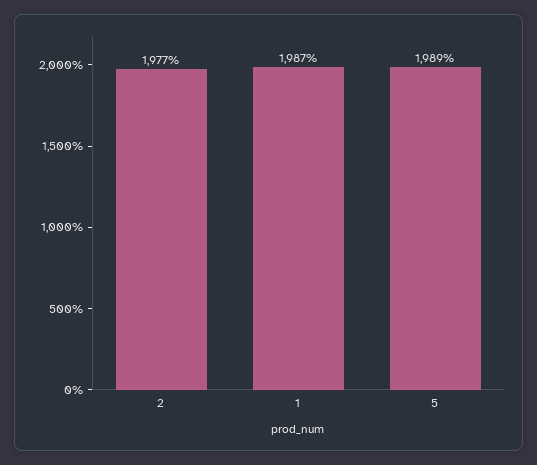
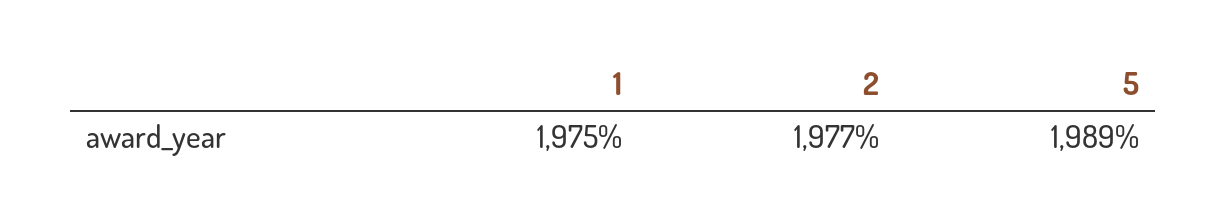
  {
    "2": 1977,
-   "1": 1987,
+   "1": 1975,
    "5": 1989
  }

